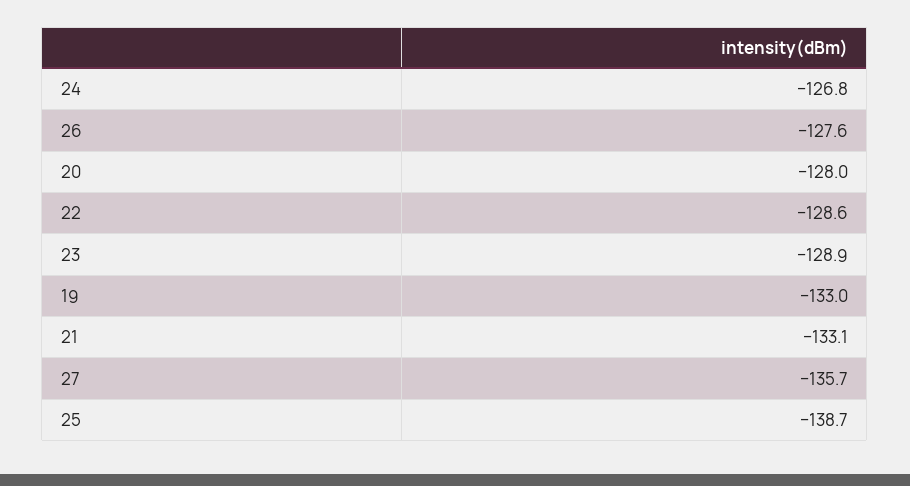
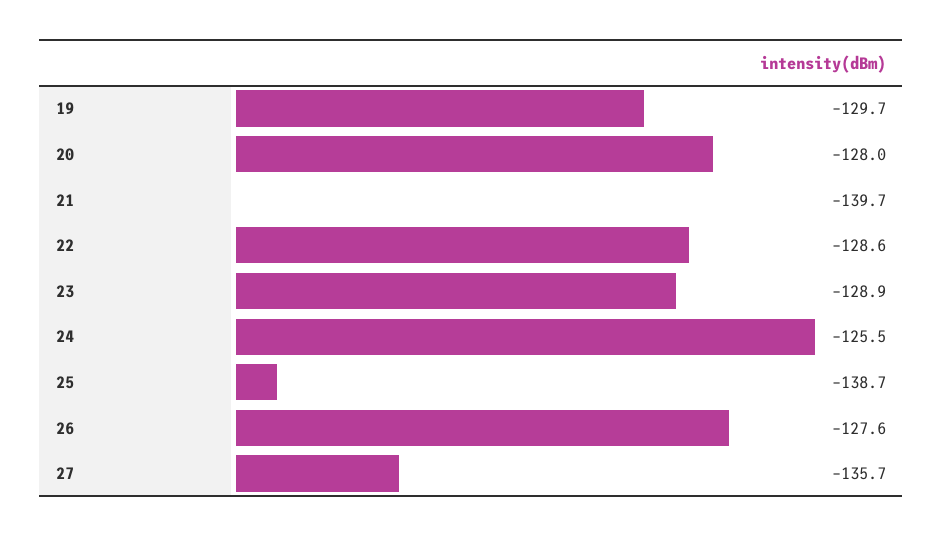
  {
-   "24": -126.8,
+   "24": -125.5,
    "26": -127.6,
    "20": -128,
    "22": -128.6,
    "23": -128.9,
-   "19": -133,
+   "19": -129.7,
-   "21": -133.1,
+   "21": -139.7,
    "27": -135.7,
    "25": -138.7
  }

